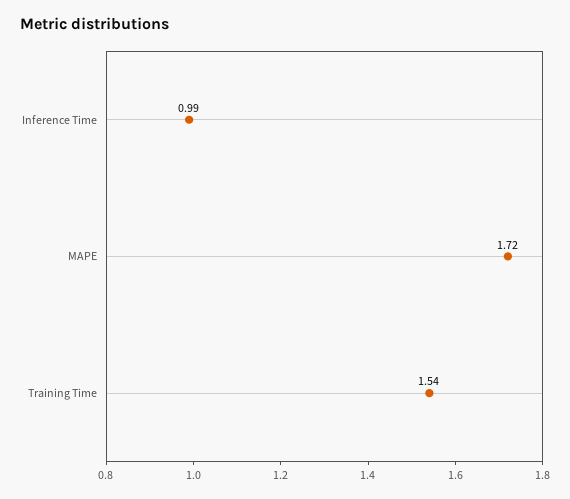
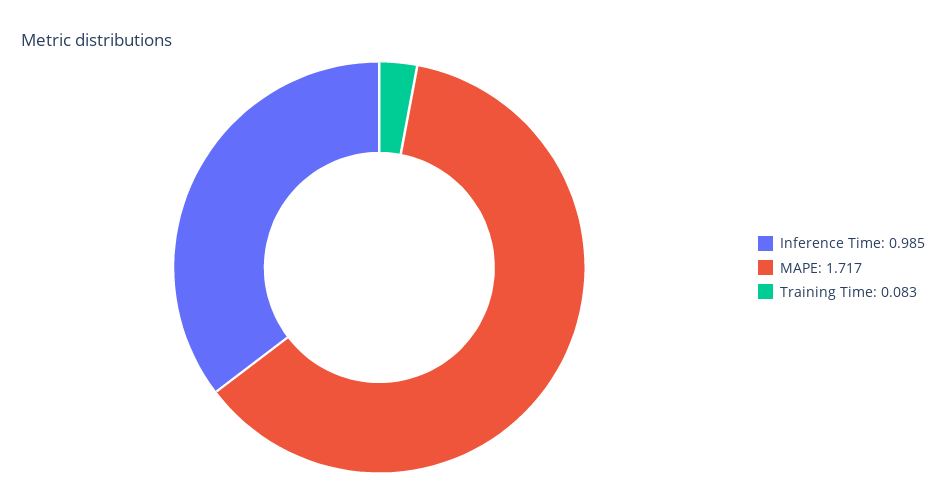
  {
    "Inference Time": 0.985,
    "MAPE": 1.717,
-   "Training Time": 1.54
+   "Training Time": 0.083
  }

